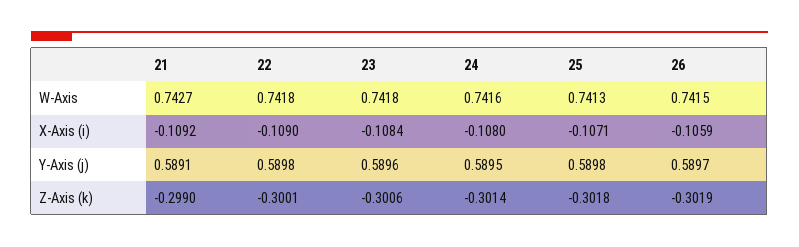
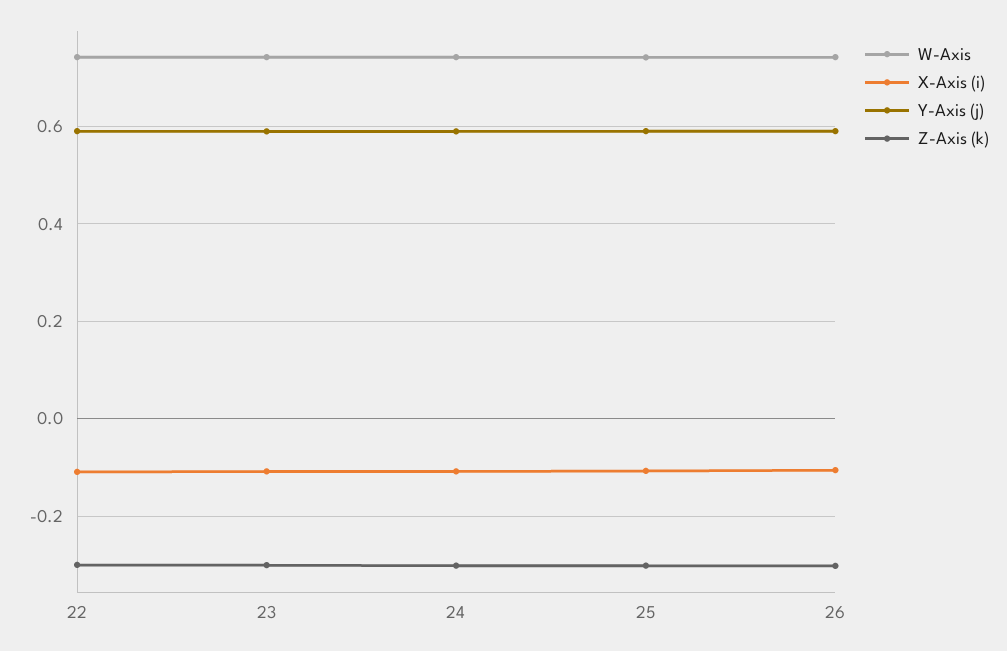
  {
    "W-Axis": {
-     "21": 0.7427,
      "22": 0.7418,
      "23": 0.7418,
      "24": 0.7416,
      "25": 0.7413,
      "26": 0.7415
    },
    "X-Axis (i)": {
-     "21": -0.1092,
      "22": -0.109,
      "23": -0.1084,
      "24": -0.108,
      "25": -0.1071,
      "26": -0.1059
    },
    "Y-Axis (j)": {
-     "21": 0.5891,
      "22": 0.5898,
      "23": 0.5896,
      "24": 0.5895,
      "25": 0.5898,
      "26": 0.5897
    },
    "Z-Axis (k)": {
-     "21": -0.299,
      "22": -0.3001,
      "23": -0.3006,
      "24": -0.3014,
      "25": -0.3018,
      "26": -0.3019
    }
  }

